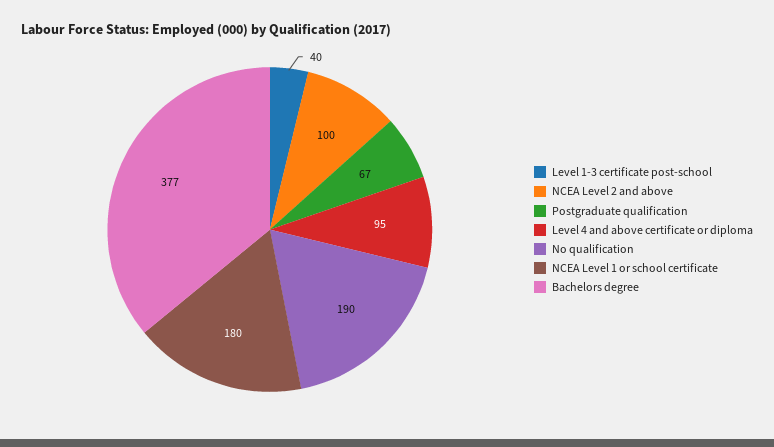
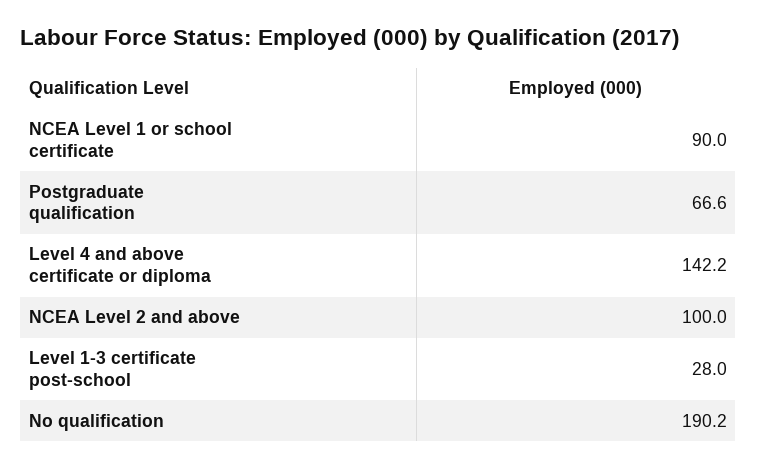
  {
-   "Level 1-3 certificate post-school": 40,
+   "Level 1-3 certificate post-school": 28,
    "NCEA Level 2 and above": 100,
    "Postgraduate qualification": 66.6,
-   "Level 4 and above certificate or diploma": 95,
+   "Level 4 and above certificate or diploma": 142.2,
    "No qualification": 190.2,
-   "NCEA Level 1 or school certificate": 180,
+   "NCEA Level 1 or school certificate": 90
-   "Bachelors degree": 377
  }

